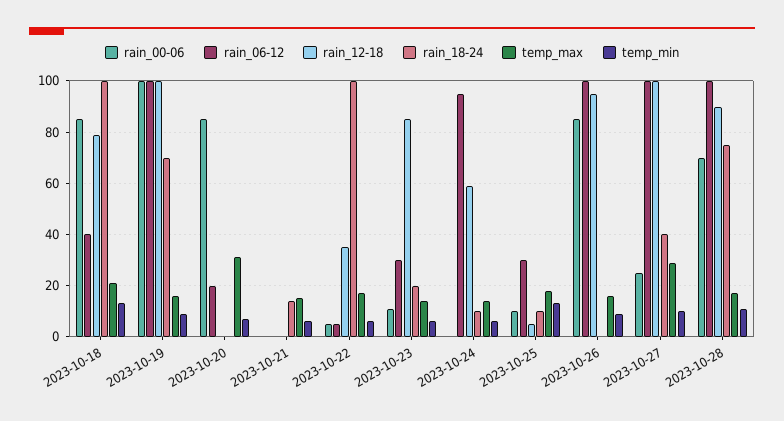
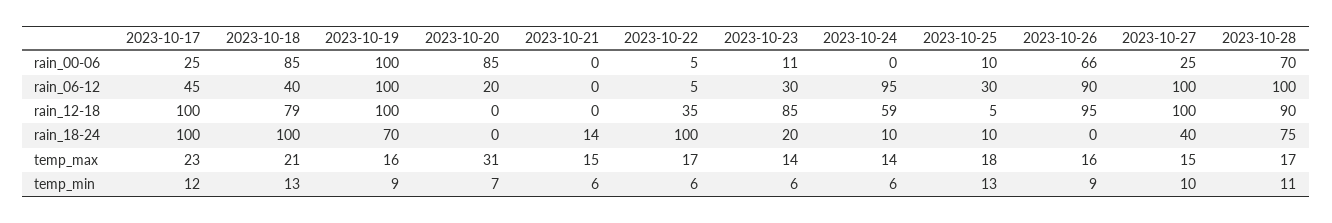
  {
    "rain_00-06": {
      "2023-10-18": 85,
      "2023-10-19": 100,
      "2023-10-20": 85,
      "2023-10-21": 0,
      "2023-10-22": 5,
      "2023-10-23": 11,
      "2023-10-24": 0,
      "2023-10-25": 10,
-     "2023-10-26": 85,
+     "2023-10-26": 66,
      "2023-10-27": 25,
-     "2023-10-28": 70
+     "2023-10-28": 70,
+     "2023-10-17": 25
    },
    "rain_06-12": {
      "2023-10-18": 40,
      "2023-10-19": 100,
      "2023-10-20": 20,
      "2023-10-21": 0,
      "2023-10-22": 5,
      "2023-10-23": 30,
      "2023-10-24": 95,
      "2023-10-25": 30,
-     "2023-10-26": 100,
+     "2023-10-26": 90,
      "2023-10-27": 100,
-     "2023-10-28": 100
+     "2023-10-28": 100,
+     "2023-10-17": 45
    },
    "rain_12-18": {
      "2023-10-18": 79,
      "2023-10-19": 100,
      "2023-10-20": 0,
      "2023-10-21": 0,
      "2023-10-22": 35,
      "2023-10-23": 85,
      "2023-10-24": 59,
      "2023-10-25": 5,
      "2023-10-26": 95,
      "2023-10-27": 100,
-     "2023-10-28": 90
+     "2023-10-28": 90,
+     "2023-10-17": 100
    },
    "rain_18-24": {
      "2023-10-18": 100,
      "2023-10-19": 70,
      "2023-10-20": 0,
      "2023-10-21": 14,
      "2023-10-22": 100,
      "2023-10-23": 20,
      "2023-10-24": 10,
      "2023-10-25": 10,
      "2023-10-26": 0,
      "2023-10-27": 40,
-     "2023-10-28": 75
+     "2023-10-28": 75,
+     "2023-10-17": 100
    },
    "temp_max": {
      "2023-10-18": 21,
      "2023-10-19": 16,
      "2023-10-20": 31,
      "2023-10-21": 15,
      "2023-10-22": 17,
      "2023-10-23": 14,
      "2023-10-24": 14,
      "2023-10-25": 18,
      "2023-10-26": 16,
-     "2023-10-27": 30,
+     "2023-10-27": 15,
-     "2023-10-28": 17
+     "2023-10-28": 17,
+     "2023-10-17": 23
    },
    "temp_min": {
      "2023-10-18": 13,
      "2023-10-19": 9,
      "2023-10-20": 7,
      "2023-10-21": 6,
      "2023-10-22": 6,
      "2023-10-23": 6,
      "2023-10-24": 6,
      "2023-10-25": 13,
      "2023-10-26": 9,
      "2023-10-27": 10,
-     "2023-10-28": 11
+     "2023-10-28": 11,
+     "2023-10-17": 12
    }
  }

